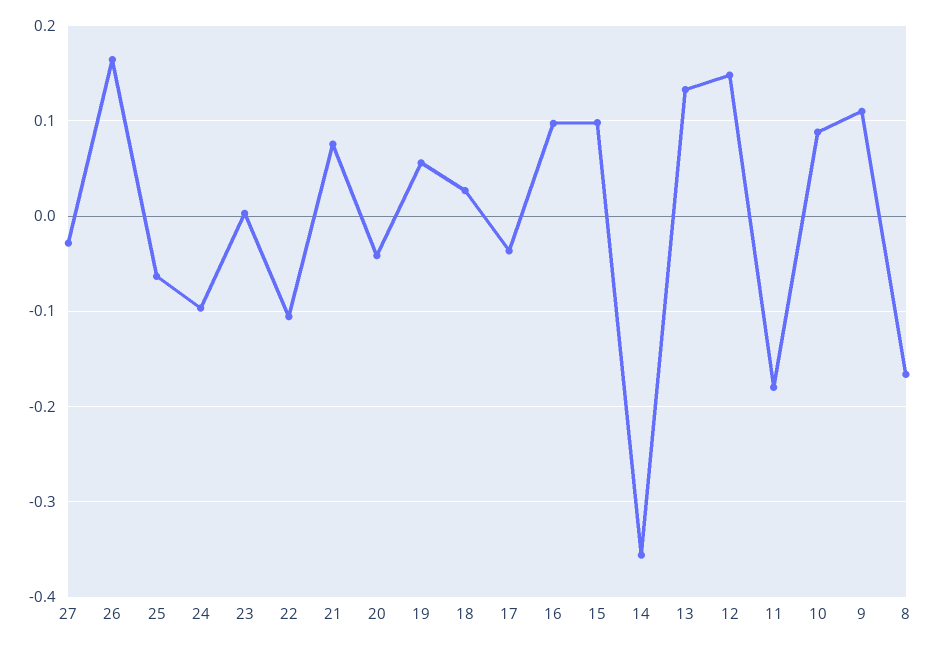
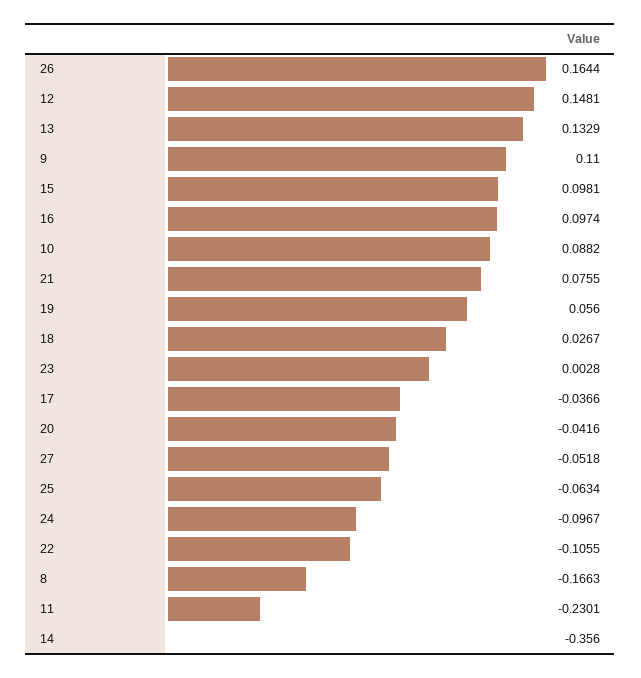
  {
-   "27": -0.03,
+   "27": -0.0518,
    "26": 0.1644,
    "25": -0.0634,
    "24": -0.0967,
    "23": 0.0028,
    "22": -0.1055,
    "21": 0.0755,
    "20": -0.0416,
    "19": 0.056,
    "18": 0.0267,
    "17": -0.0366,
    "16": 0.0974,
    "15": 0.0981,
    "14": -0.356,
    "13": 0.1329,
    "12": 0.1481,
-   "11": -0.18,
+   "11": -0.2301,
    "10": 0.0882,
    "9": 0.11,
    "8": -0.1663
  }

